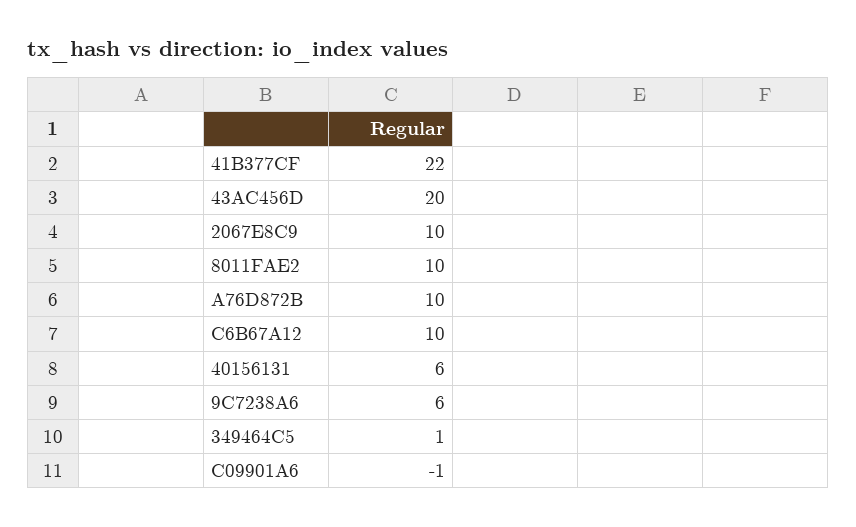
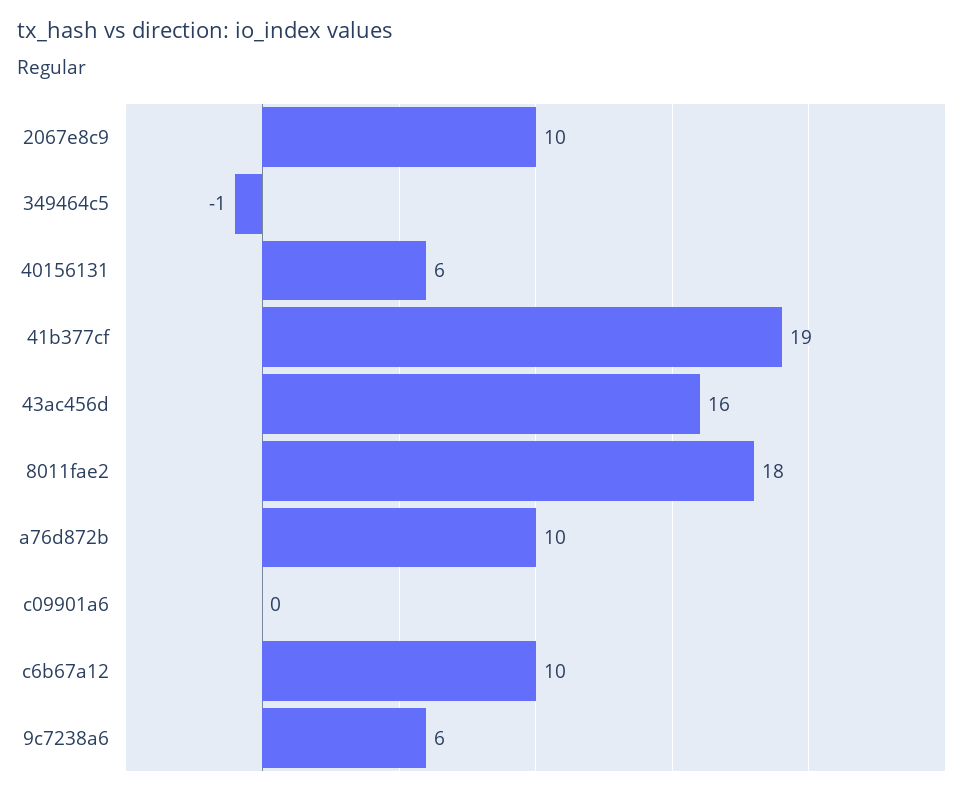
  {
-   "41B377CF": 22,
+   "41B377CF": 19,
-   "43AC456D": 20,
+   "43AC456D": 16,
    "2067E8C9": 10,
-   "8011FAE2": 10,
+   "8011FAE2": 18,
    "A76D872B": 10,
    "C6B67A12": 10,
    "40156131": 6,
    "9C7238A6": 6,
-   "349464C5": 1,
+   "349464C5": -1,
-   "C09901A6": -1
+   "C09901A6": 0
  }

